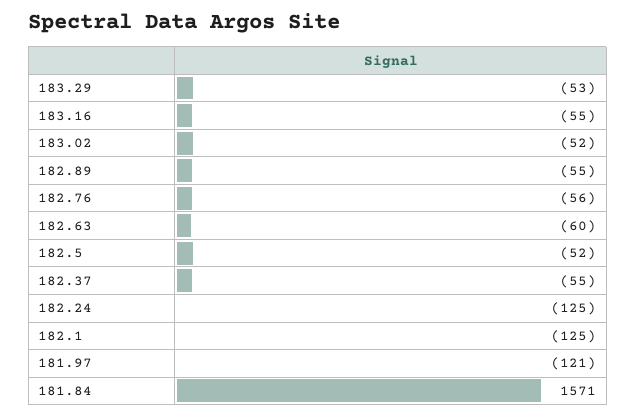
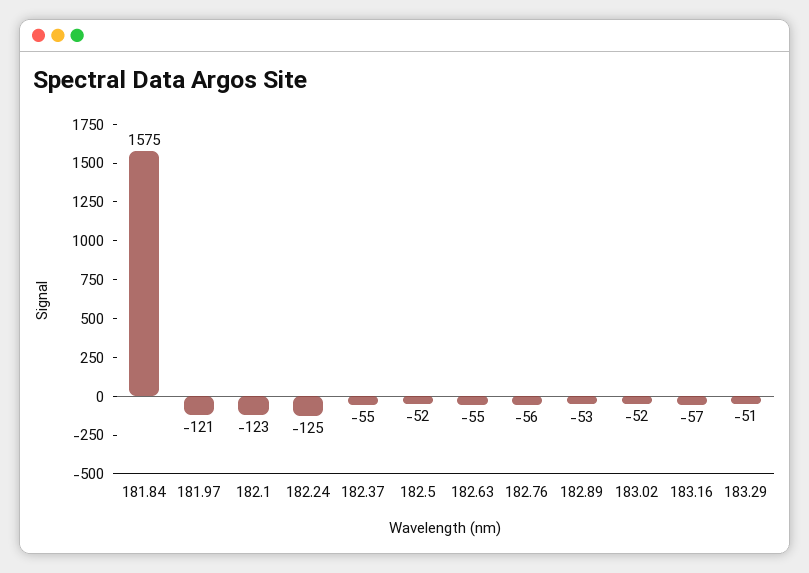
  {
-   "183.29": -53,
+   "183.29": -51,
-   "183.16": -55,
+   "183.16": -57,
    "183.02": -52,
-   "182.89": -55,
+   "182.89": -53,
    "182.76": -56,
-   "182.63": -60,
+   "182.63": -55,
    "182.5": -52,
    "182.37": -55,
    "182.24": -125,
-   "182.1": -125,
+   "182.1": -123,
    "181.97": -121,
-   "181.84": 1571
+   "181.84": 1575
  }

